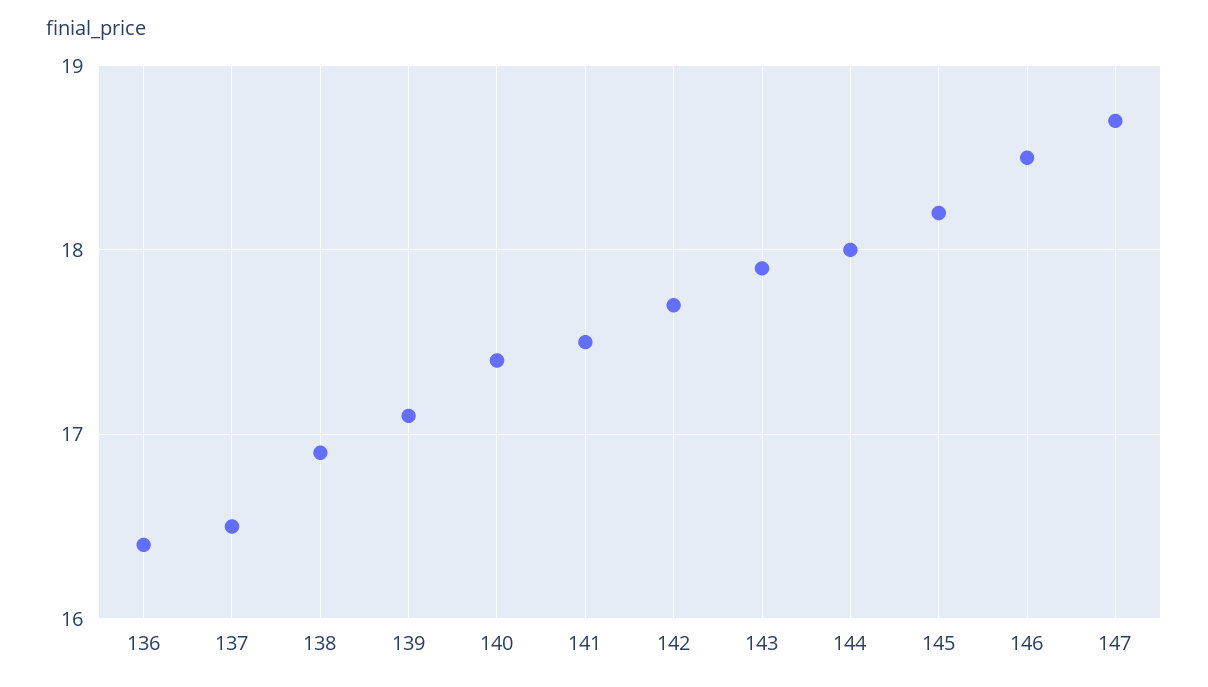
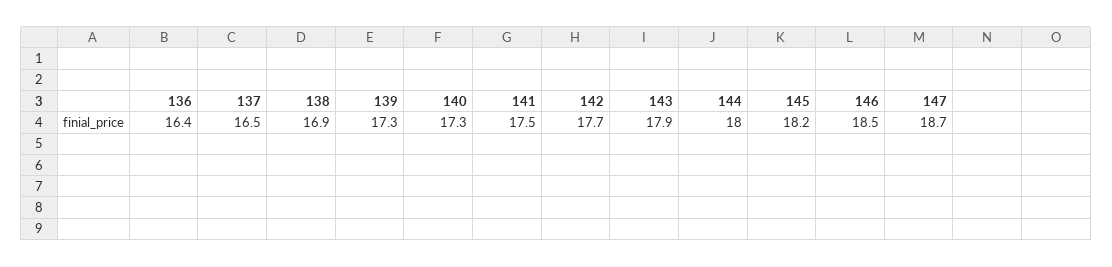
  {
    "136": 16.4,
    "137": 16.5,
    "138": 16.9,
-   "139": 17.1,
+   "139": 17.3,
-   "140": 17.4,
+   "140": 17.3,
    "141": 17.5,
    "142": 17.7,
    "143": 17.9,
    "144": 18,
    "145": 18.2,
    "146": 18.5,
    "147": 18.7
  }

